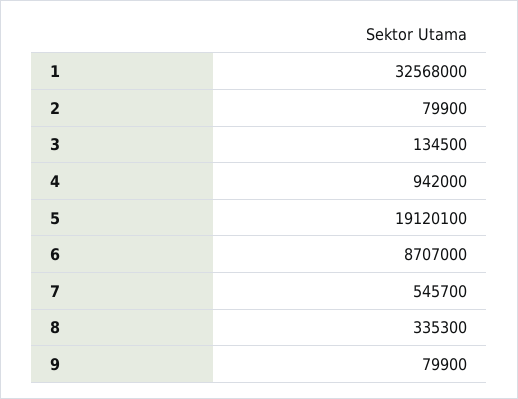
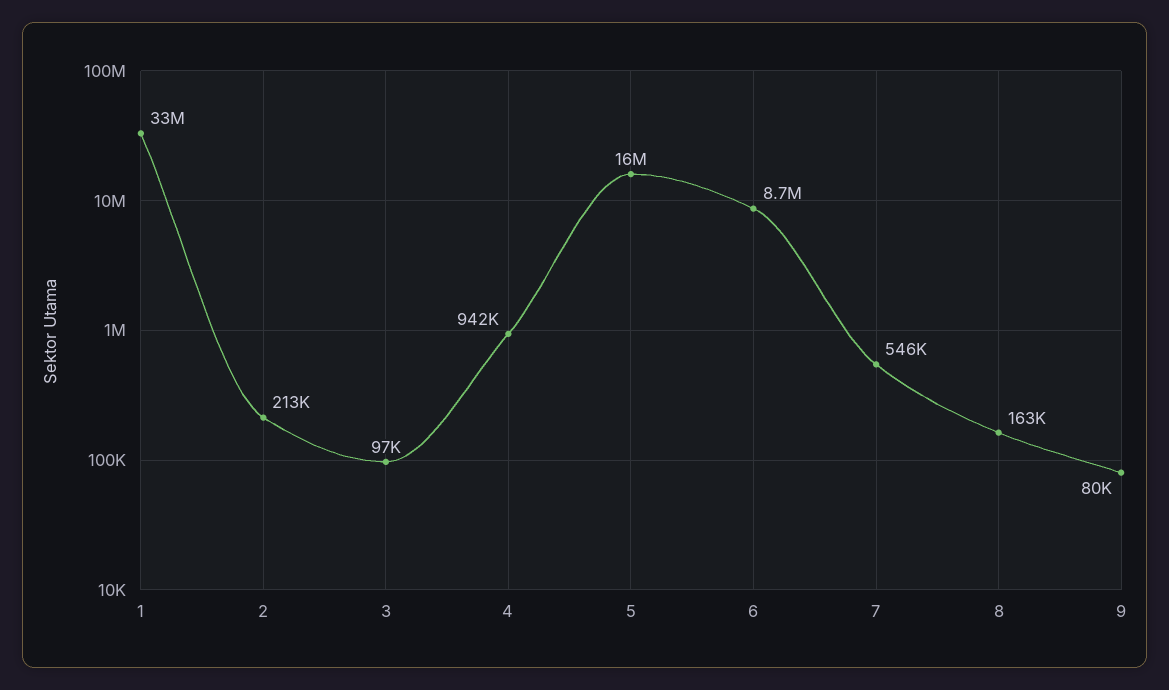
  {
    "1": 32568000,
-   "2": 79900,
+   "2": 213000,
-   "3": 134500,
+   "3": 97000,
    "4": 942000,
-   "5": 19120100,
+   "5": 16000000,
    "6": 8707000,
    "7": 545700,
-   "8": 335300,
+   "8": 163000,
    "9": 79900
  }

